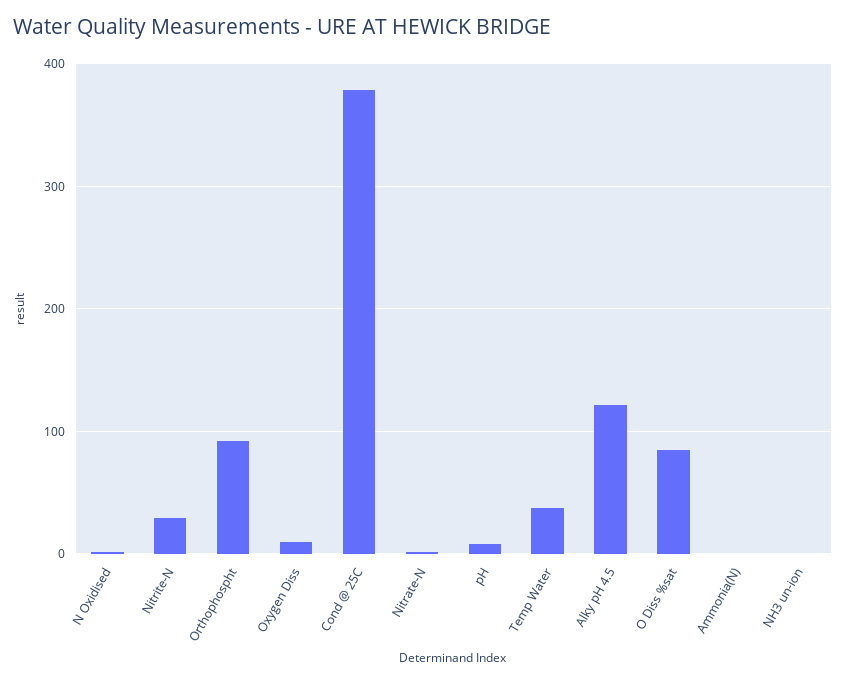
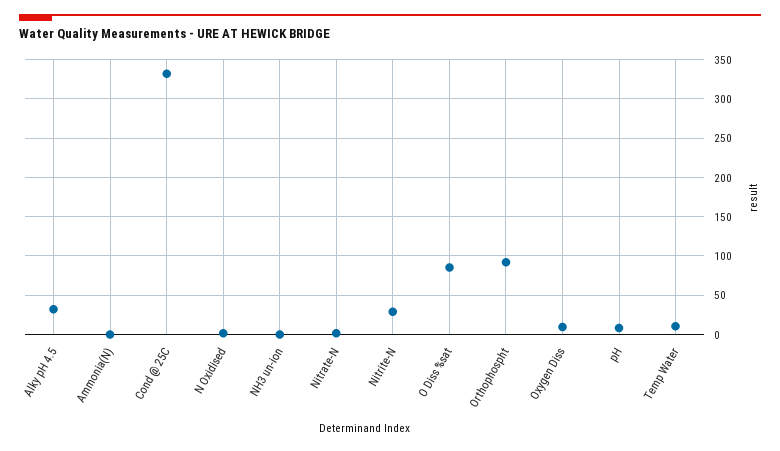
  {
    "N Oxidised": 0,
    "Nitrite-N": 30,
    "Orthophospht": 90,
    "Oxygen Diss": 10,
-   "Cond @ 25C": 380,
+   "Cond @ 25C": 330,
    "Nitrate-N": 0,
    "pH": 10,
-   "Temp Water": 40,
+   "Temp Water": 10,
-   "Alky pH 4.5": 120,
+   "Alky pH 4.5": 30,
    "O Diss %sat": 90,
    "Ammonia(N)": 0,
    "NH3 un-ion": 0
  }

